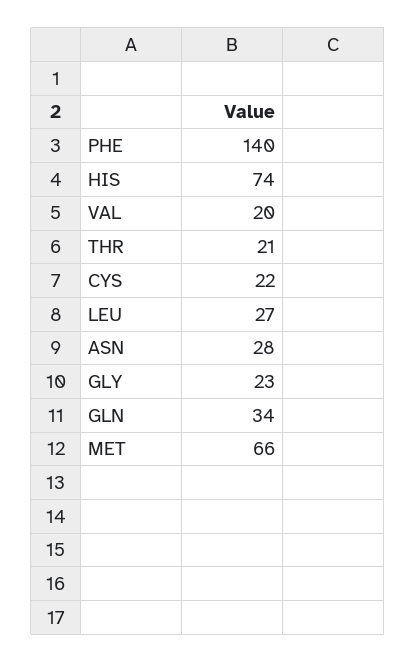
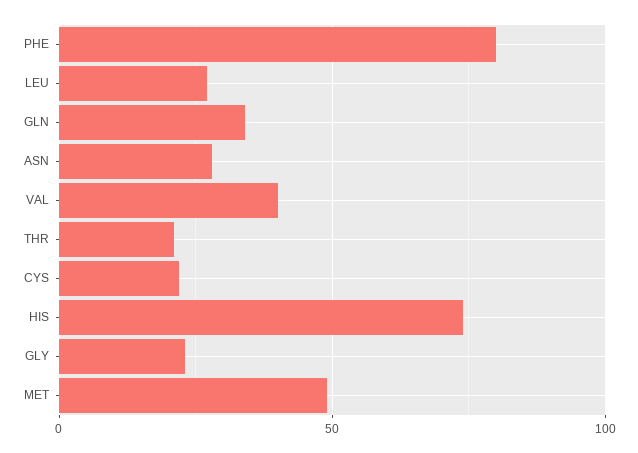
  {
-   "PHE": 140,
+   "PHE": 80,
    "HIS": 74,
-   "VAL": 20,
+   "VAL": 40,
    "THR": 21,
    "CYS": 22,
    "LEU": 27,
    "ASN": 28,
    "GLY": 23,
    "GLN": 34,
-   "MET": 66
+   "MET": 50
  }

